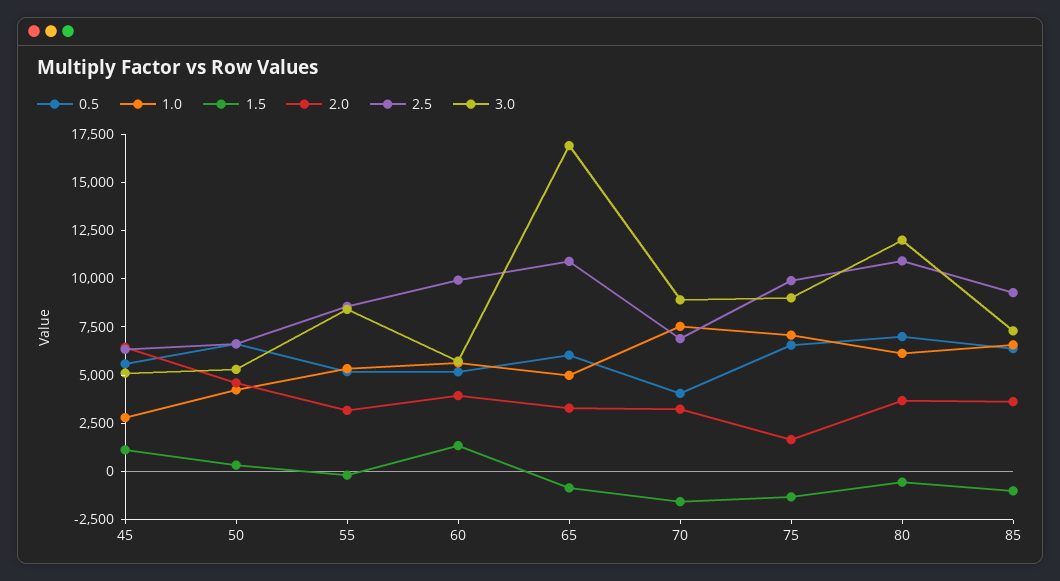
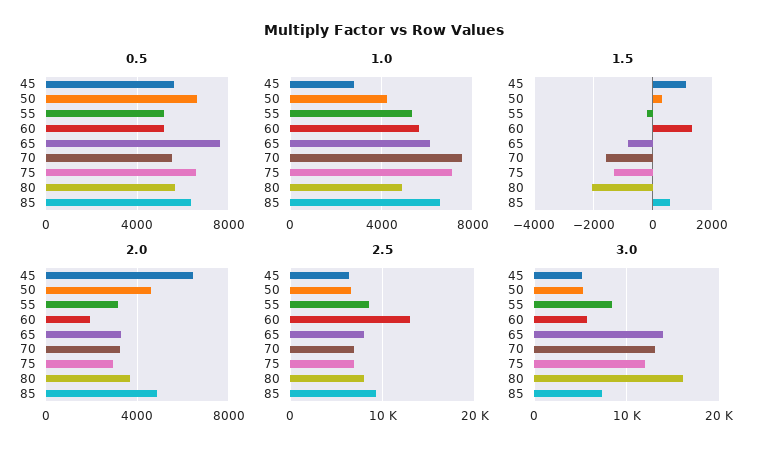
  {
    "0.5": {
      "45": 5500,
      "50": 6500,
      "55": 5000,
      "60": 5000,
-     "65": 6000,
+     "65": 7500,
-     "70": 4000,
+     "70": 5500,
      "75": 6500,
-     "80": 7000,
+     "80": 5500,
      "85": 6500
    },
    "1.0": {
      "45": 3000,
      "50": 4000,
      "55": 5500,
      "60": 5500,
-     "65": 5000,
+     "65": 6000,
      "70": 7500,
      "75": 7000,
-     "80": 6000,
+     "80": 5000,
      "85": 6500
    },
    "1.5": {
      "45": 1000,
      "50": 250,
      "55": -250,
      "60": 1250,
      "65": -750,
      "70": -1500,
      "75": -1250,
-     "80": -500,
+     "80": -2000,
-     "85": -1000
+     "85": 500
    },
    "2.0": {
      "45": 6500,
      "50": 4500,
      "55": 3000,
-     "60": 4000,
+     "60": 2000,
      "65": 3500,
      "70": 3000,
-     "75": 1500,
+     "75": 3000,
      "80": 3500,
-     "85": 3500
+     "85": 5000
    },
    "2.5": {
      "45": 6500,
      "50": 6500,
      "55": 8500,
-     "60": 10000,
+     "60": 13000,
-     "65": 11000,
+     "65": 8000,
      "70": 7000,
-     "75": 10000,
+     "75": 7000,
-     "80": 11000,
+     "80": 8000,
      "85": 9500
    },
    "3.0": {
      "45": 5000,
      "50": 5500,
      "55": 8500,
      "60": 5500,
-     "65": 17000,
+     "65": 14000,
-     "70": 9000,
+     "70": 13000,
-     "75": 9000,
+     "75": 12000,
-     "80": 12000,
+     "80": 16000,
      "85": 7500
    }
  }

